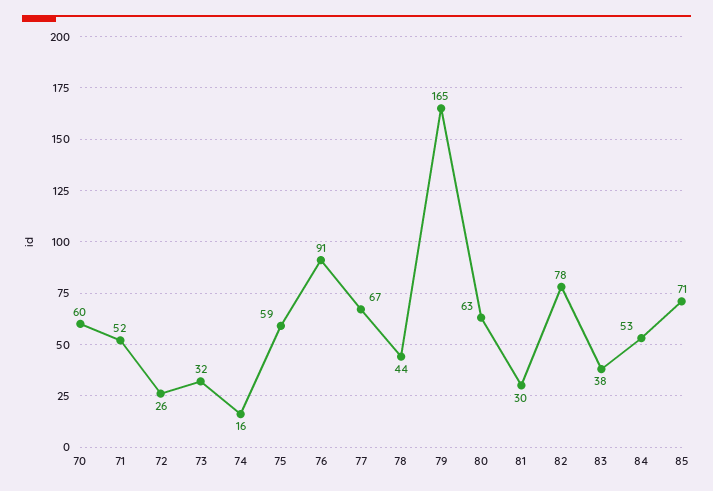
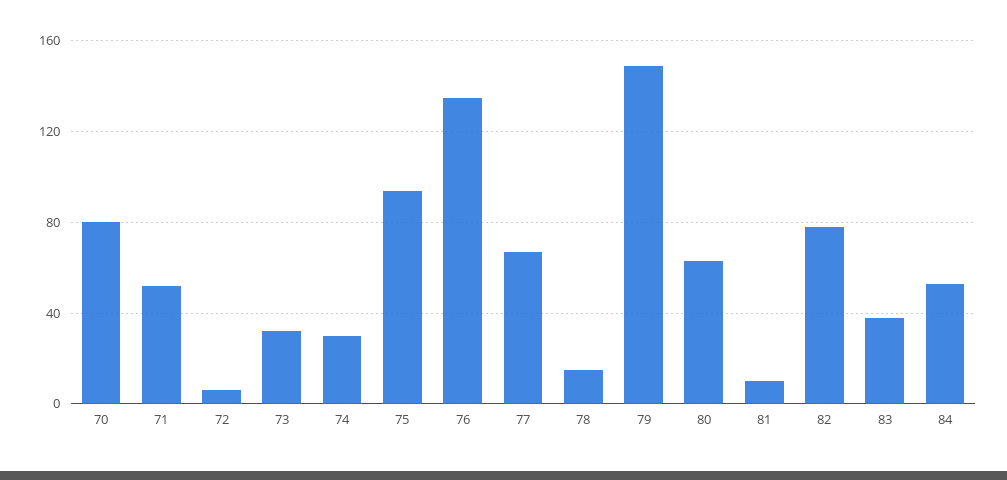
  {
-   "70": 60,
+   "70": 80,
    "71": 52,
-   "72": 26,
+   "72": 5,
    "73": 32,
-   "74": 16,
+   "74": 30,
-   "75": 59,
+   "75": 95,
-   "76": 91,
+   "76": 135,
    "77": 67,
-   "78": 44,
+   "78": 15,
-   "79": 165,
+   "79": 150,
    "80": 63,
-   "81": 30,
+   "81": 10,
    "82": 78,
    "83": 38,
-   "84": 53,
+   "84": 53
-   "85": 71
  }

